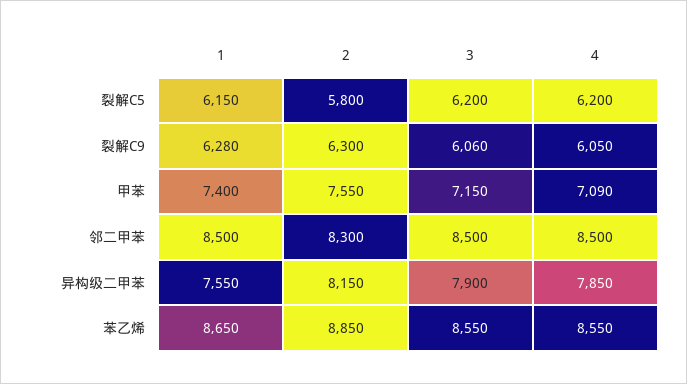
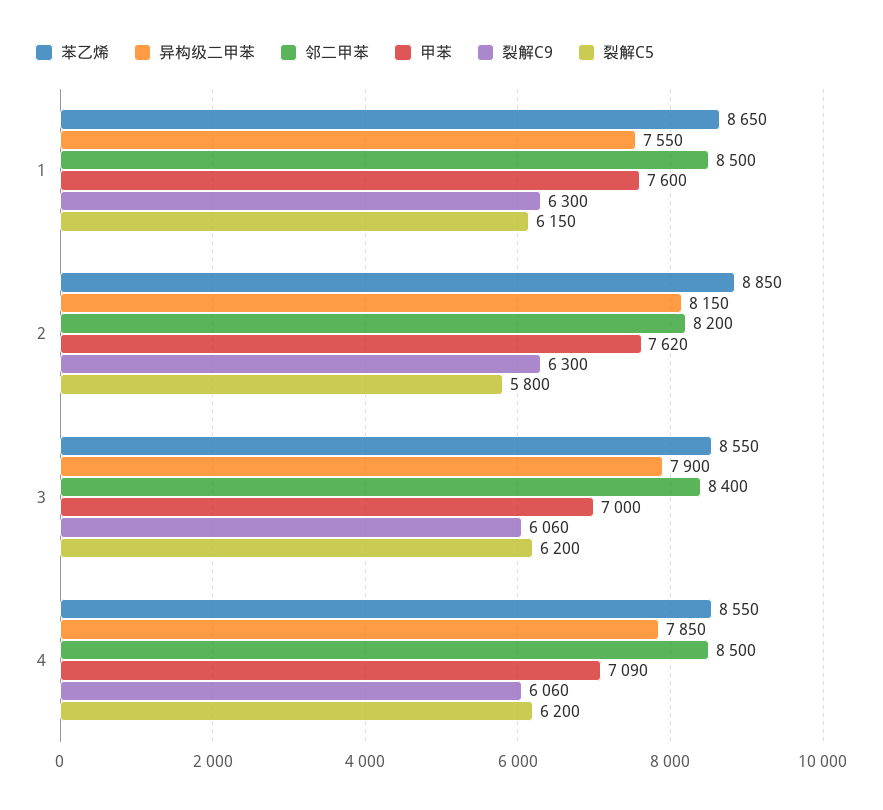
  {
    "裂解C5": {
      "1": 6150,
      "2": 5800,
      "3": 6200,
      "4": 6200
    },
    "裂解C9": {
-     "1": 6280,
+     "1": 6300,
      "2": 6300,
      "3": 6060,
-     "4": 6050
+     "4": 6060
    },
    "甲苯": {
-     "1": 7400,
+     "1": 7600,
-     "2": 7550,
+     "2": 7620,
-     "3": 7150,
+     "3": 7000,
      "4": 7090
    },
    "邻二甲苯": {
      "1": 8500,
-     "2": 8300,
+     "2": 8200,
-     "3": 8500,
+     "3": 8400,
      "4": 8500
    },
    "异构级二甲苯": {
      "1": 7550,
      "2": 8150,
      "3": 7900,
      "4": 7850
    },
    "苯乙烯": {
      "1": 8650,
      "2": 8850,
      "3": 8550,
      "4": 8550
    }
  }

